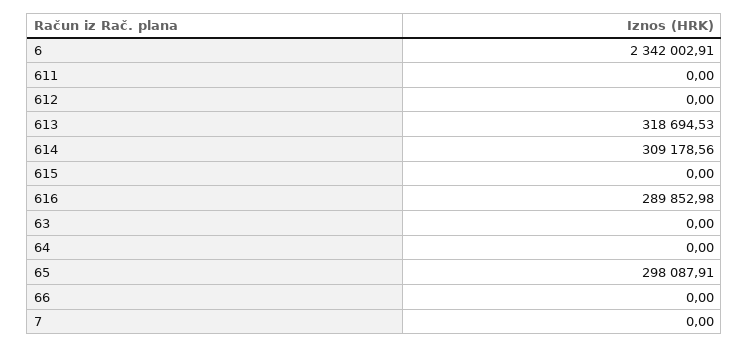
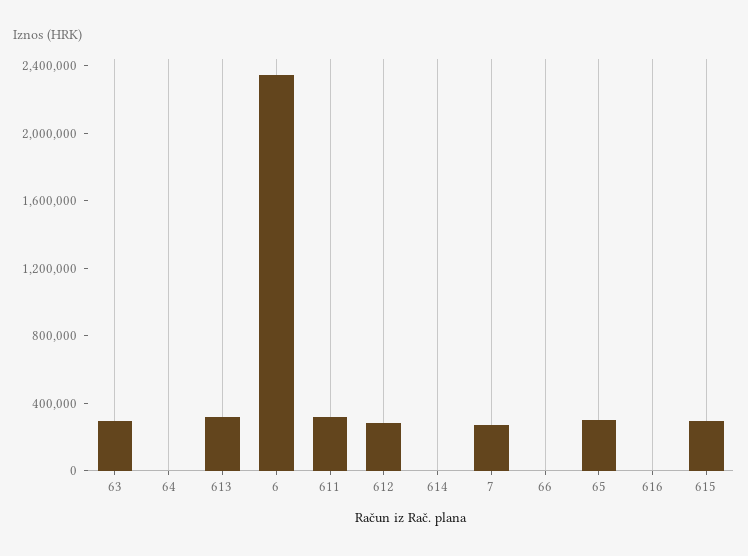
  {
    "6": 2342002.91,
-   "611": 0,
+   "611": 300000,
-   "612": 0,
+   "612": 300000,
    "613": 318694.53,
-   "614": 309178.56,
+   "614": 0,
-   "615": 0,
+   "615": 300000,
-   "616": 289852.98,
+   "616": 0,
-   "63": 0,
+   "63": 300000,
    "64": 0,
    "65": 298087.91,
    "66": 0,
-   "7": 0
+   "7": 300000
  }

